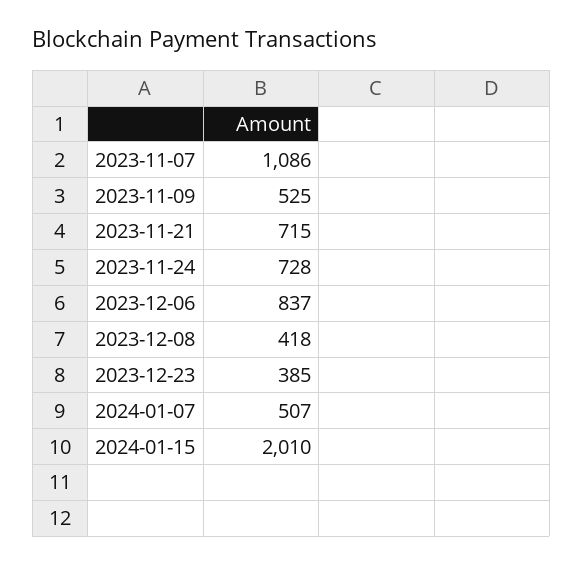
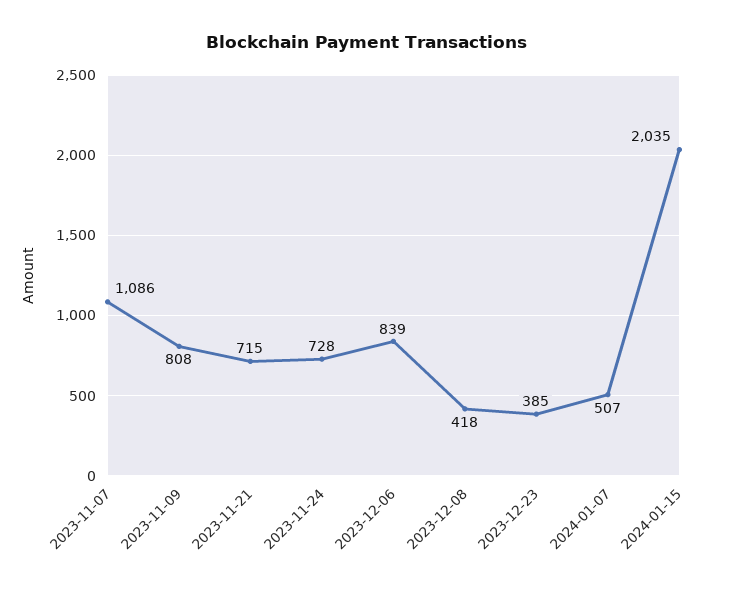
  {
    "2023-11-07": 1086,
-   "2023-11-09": 525,
+   "2023-11-09": 808,
    "2023-11-21": 715,
    "2023-11-24": 728,
-   "2023-12-06": 837,
+   "2023-12-06": 839,
    "2023-12-08": 418,
    "2023-12-23": 385,
    "2024-01-07": 507,
-   "2024-01-15": 2010
+   "2024-01-15": 2035
  }

